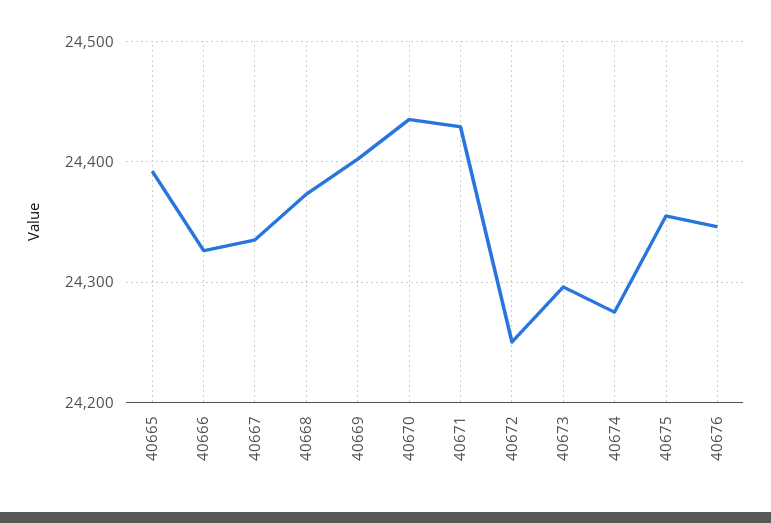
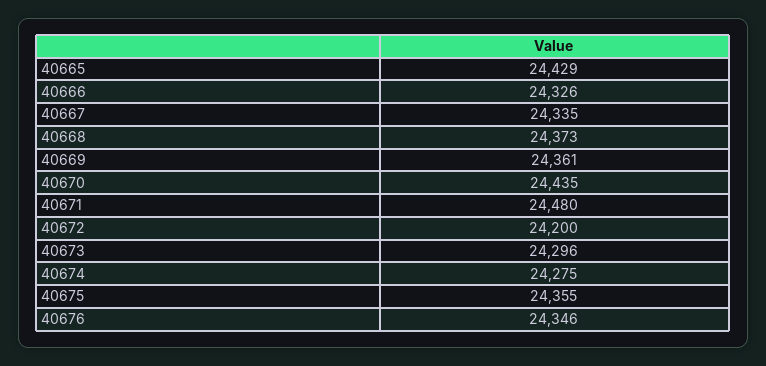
  {
-   "40665": 24390,
+   "40665": 24429,
    "40666": 24326,
    "40667": 24335,
    "40668": 24373,
-   "40669": 24400,
+   "40669": 24361,
    "40670": 24435,
-   "40671": 24430,
+   "40671": 24480,
-   "40672": 24250,
+   "40672": 24200,
    "40673": 24296,
    "40674": 24275,
    "40675": 24355,
    "40676": 24346
  }

